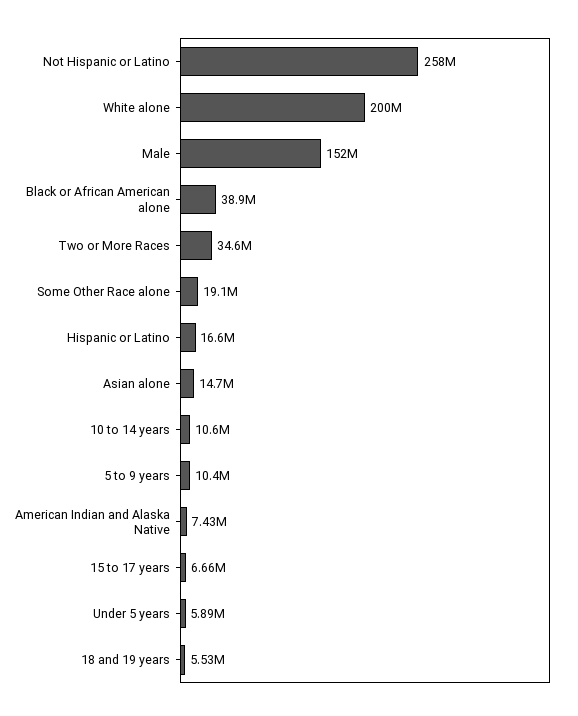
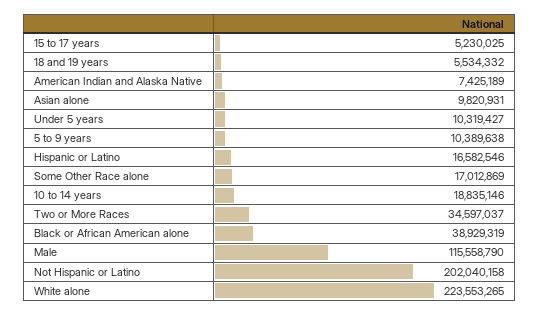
  {
-   "Not Hispanic or Latino": 258000000,
+   "Not Hispanic or Latino": 202040158,
-   "White alone": 200000000,
+   "White alone": 223553265,
-   "Male": 152000000,
+   "Male": 115558790,
    "Black or African American alone": 38929319,
    "Two or More Races": 34597037,
-   "Some Other Race alone": 19100000,
+   "Some Other Race alone": 17012869,
    "Hispanic or Latino": 16582546,
-   "Asian alone": 14700000,
+   "Asian alone": 9820931,
-   "10 to 14 years": 10600000,
+   "10 to 14 years": 18835146,
    "5 to 9 years": 10389638,
    "American Indian and Alaska Native": 7425189,
-   "15 to 17 years": 6660000,
+   "15 to 17 years": 5230025,
-   "Under 5 years": 5890000,
+   "Under 5 years": 10319427,
    "18 and 19 years": 5534332
  }

